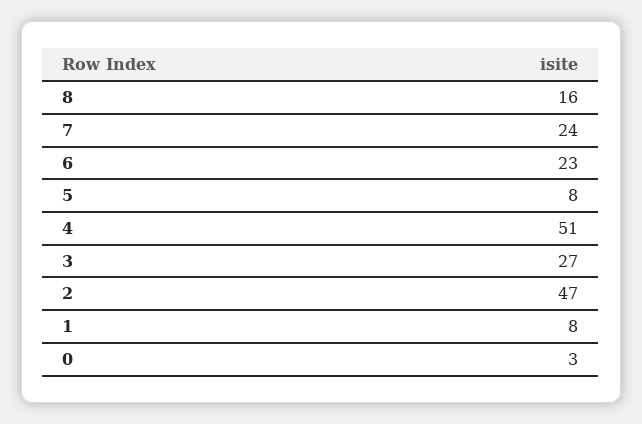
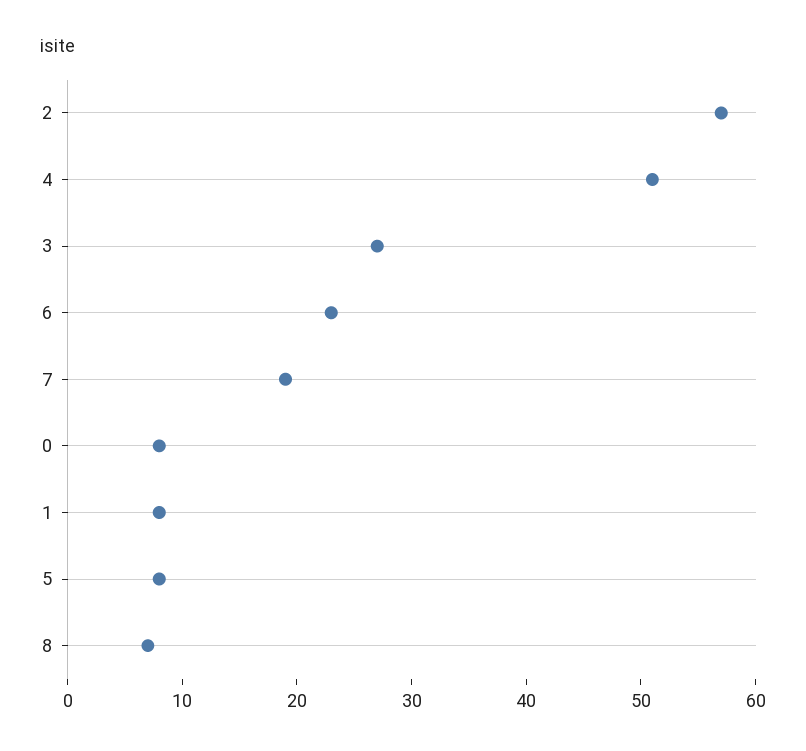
  {
-   "8": 16,
+   "8": 7,
-   "7": 24,
+   "7": 19,
    "6": 23,
    "5": 8,
    "4": 51,
    "3": 27,
-   "2": 47,
+   "2": 57,
    "1": 8,
-   "0": 3
+   "0": 8
  }

